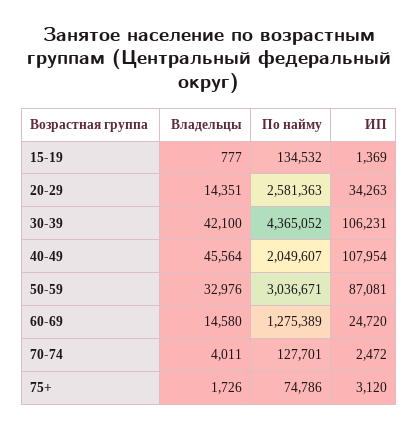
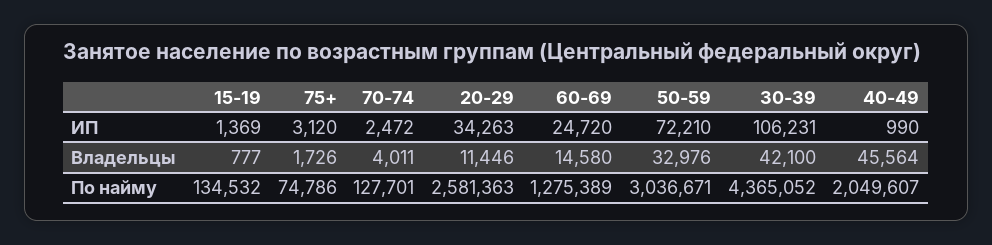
  {
    "Владельцы": {
      "15-19": 777,
-     "20-29": 14351,
+     "20-29": 11446,
      "30-39": 42100,
      "40-49": 45564,
      "50-59": 32976,
      "60-69": 14580,
      "70-74": 4011,
      "75+": 1726
    },
    "По найму": {
      "15-19": 134532,
      "20-29": 2581363,
      "30-39": 4365052,
      "40-49": 2049607,
      "50-59": 3036671,
      "60-69": 1275389,
      "70-74": 127701,
      "75+": 74786
    },
    "ИП": {
      "15-19": 1369,
      "20-29": 34263,
      "30-39": 106231,
-     "40-49": 107954,
+     "40-49": 990,
-     "50-59": 87081,
+     "50-59": 72210,
      "60-69": 24720,
      "70-74": 2472,
      "75+": 3120
    }
  }

